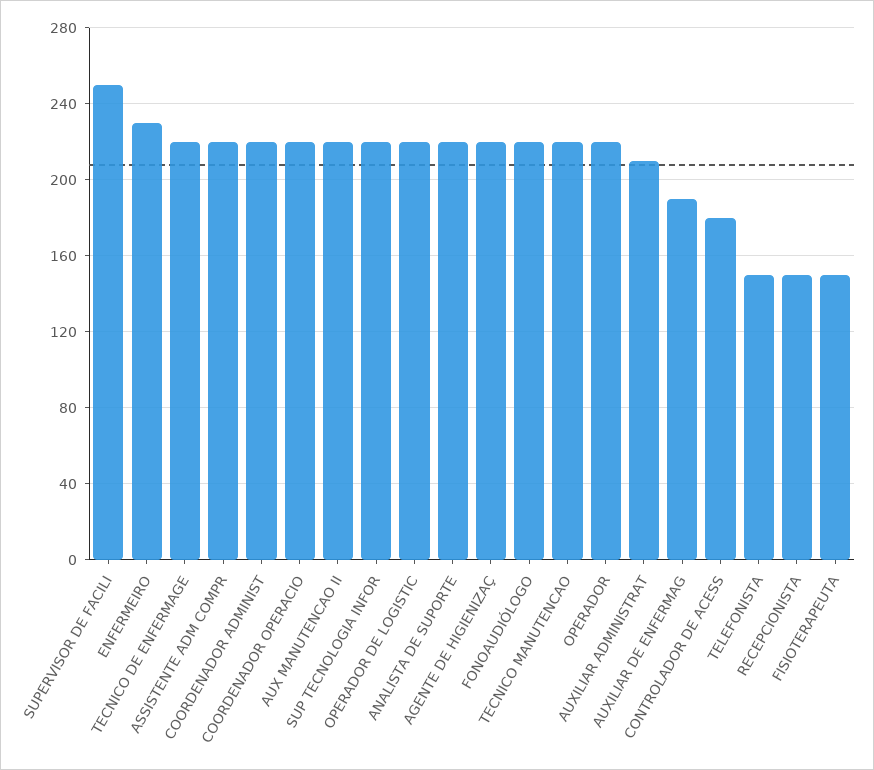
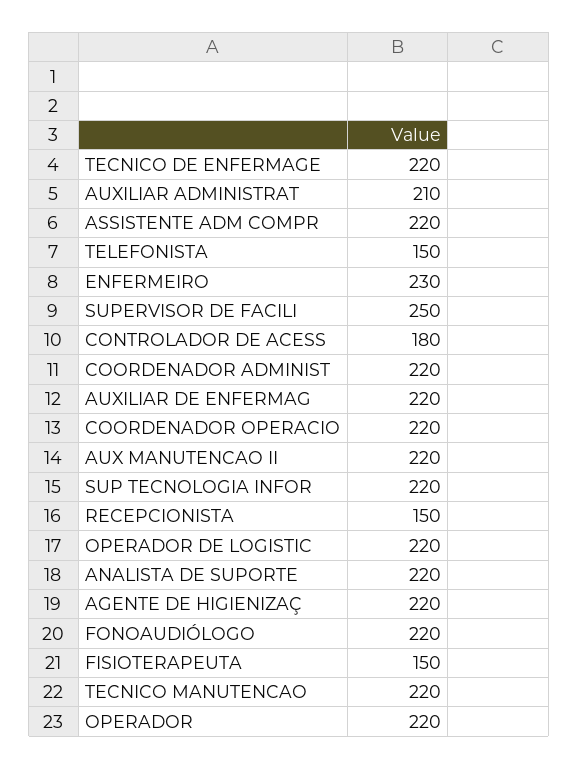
  {
    "SUPERVISOR DE FACILI": 250,
    "ENFERMEIRO": 230,
    "TECNICO DE ENFERMAGE": 220,
    "ASSISTENTE ADM COMPR": 220,
    "COORDENADOR ADMINIST": 220,
    "COORDENADOR OPERACIO": 220,
    "AUX MANUTENCAO II": 220,
    "SUP TECNOLOGIA INFOR": 220,
    "OPERADOR DE LOGISTIC": 220,
    "ANALISTA DE SUPORTE": 220,
    "AGENTE DE HIGIENIZAÇ": 220,
    "FONOAUDIÓLOGO": 220,
    "TECNICO MANUTENCAO": 220,
    "OPERADOR": 220,
    "AUXILIAR ADMINISTRAT": 210,
-   "AUXILIAR DE ENFERMAG": 190,
+   "AUXILIAR DE ENFERMAG": 220,
    "CONTROLADOR DE ACESS": 180,
    "TELEFONISTA": 150,
    "RECEPCIONISTA": 150,
    "FISIOTERAPEUTA": 150
  }

